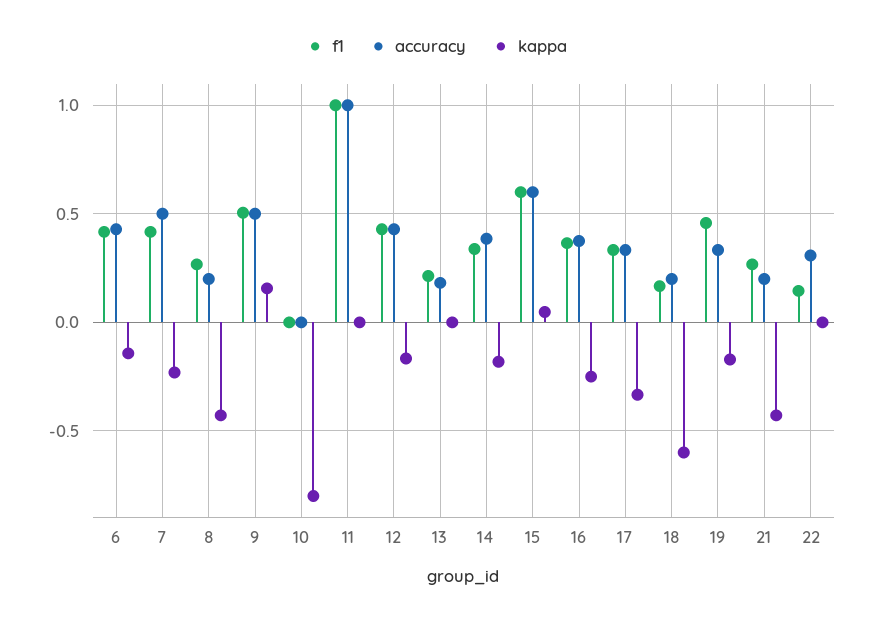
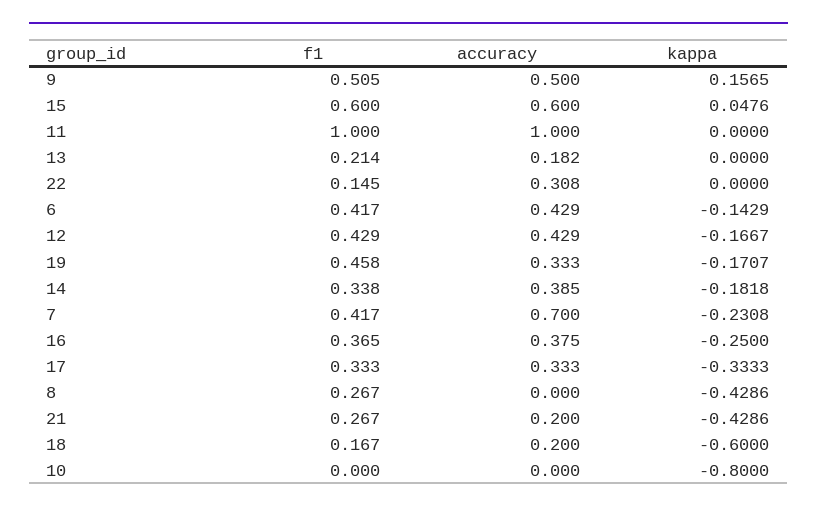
  {
    "f1": {
      "6": 0.417,
      "7": 0.417,
      "8": 0.267,
      "9": 0.505,
      "10": 0,
      "11": 1,
      "12": 0.429,
      "13": 0.214,
      "14": 0.338,
      "15": 0.6,
      "16": 0.365,
      "17": 0.333,
      "18": 0.167,
      "19": 0.458,
      "21": 0.267,
      "22": 0.145
    },
    "accuracy": {
      "6": 0.429,
-     "7": 0.5,
+     "7": 0.7,
-     "8": 0.2,
+     "8": 0,
      "9": 0.5,
      "10": 0,
      "11": 1,
      "12": 0.429,
      "13": 0.182,
      "14": 0.385,
      "15": 0.6,
      "16": 0.375,
      "17": 0.333,
      "18": 0.2,
      "19": 0.333,
      "21": 0.2,
      "22": 0.308
    },
    "kappa": {
      "6": -0.1429,
      "7": -0.2308,
      "8": -0.4286,
      "9": 0.1565,
      "10": -0.8,
      "11": 0,
      "12": -0.1667,
      "13": 0,
      "14": -0.1818,
      "15": 0.0476,
      "16": -0.25,
      "17": -0.3333,
      "18": -0.6,
      "19": -0.1707,
      "21": -0.4286,
      "22": 0
    }
  }

